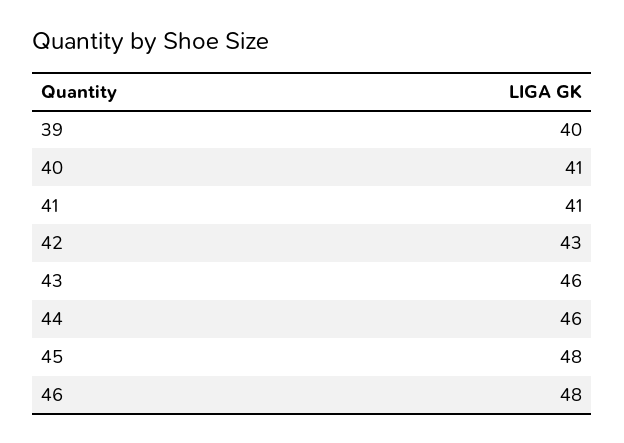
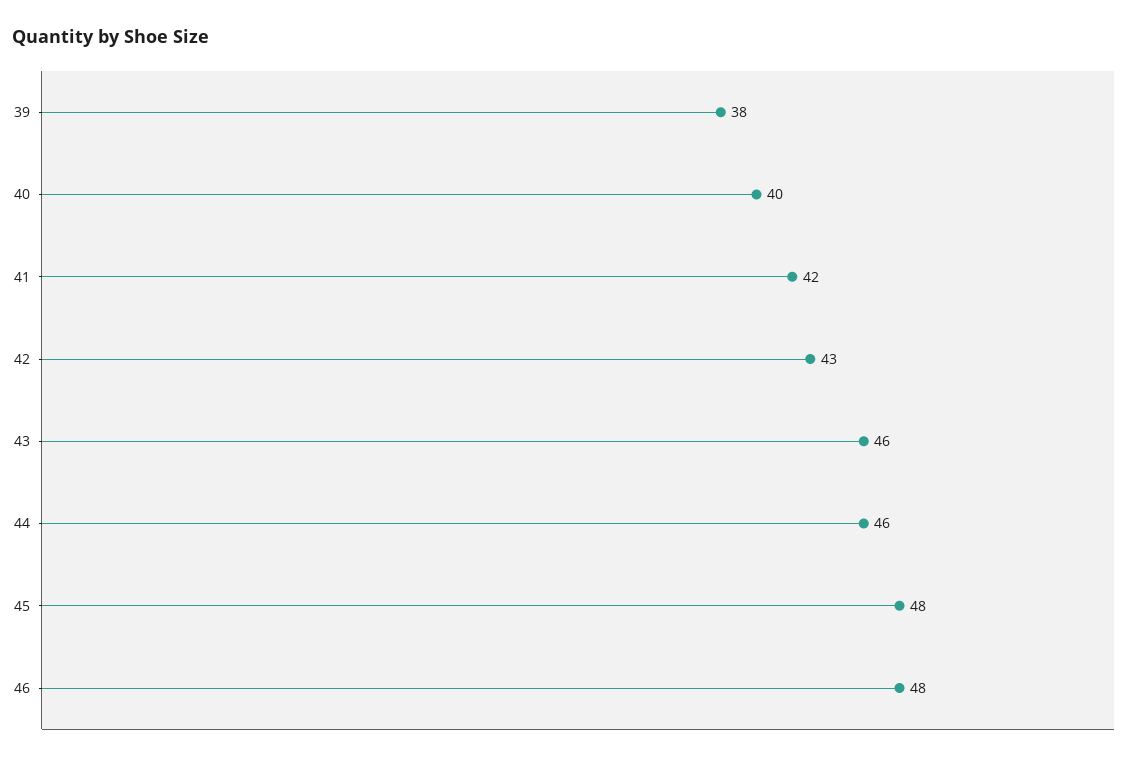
  {
-   "39": 40,
+   "39": 38,
-   "40": 41,
+   "40": 40,
-   "41": 41,
+   "41": 42,
    "42": 43,
    "43": 46,
    "44": 46,
    "45": 48,
    "46": 48
  }

